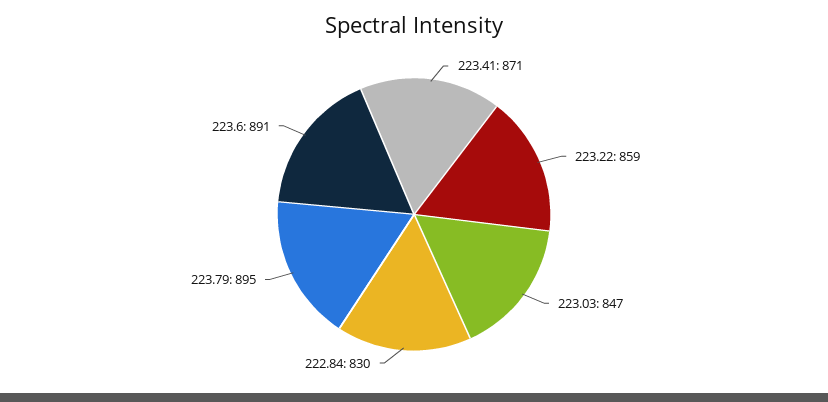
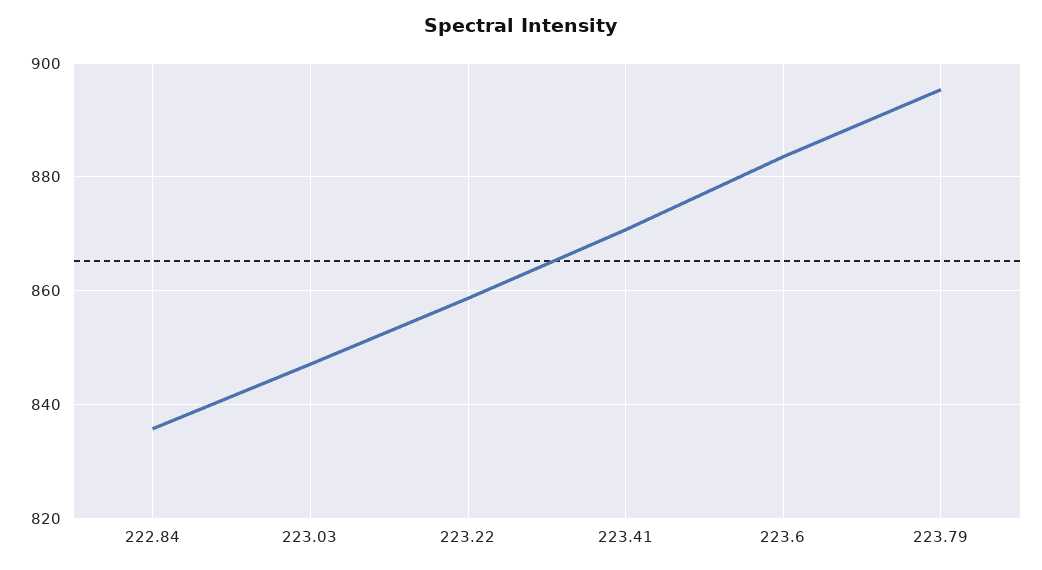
  {
    "223.41": 871,
    "223.22": 859,
    "223.03": 847,
-   "222.84": 830,
+   "222.84": 836,
    "223.79": 895,
-   "223.6": 891
+   "223.6": 884
  }

